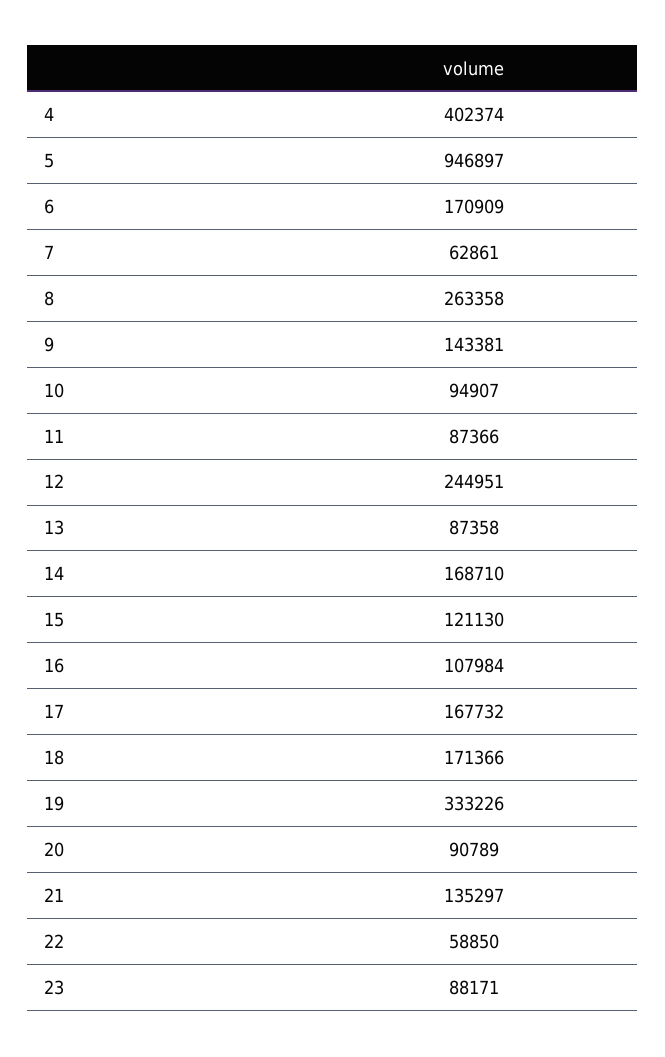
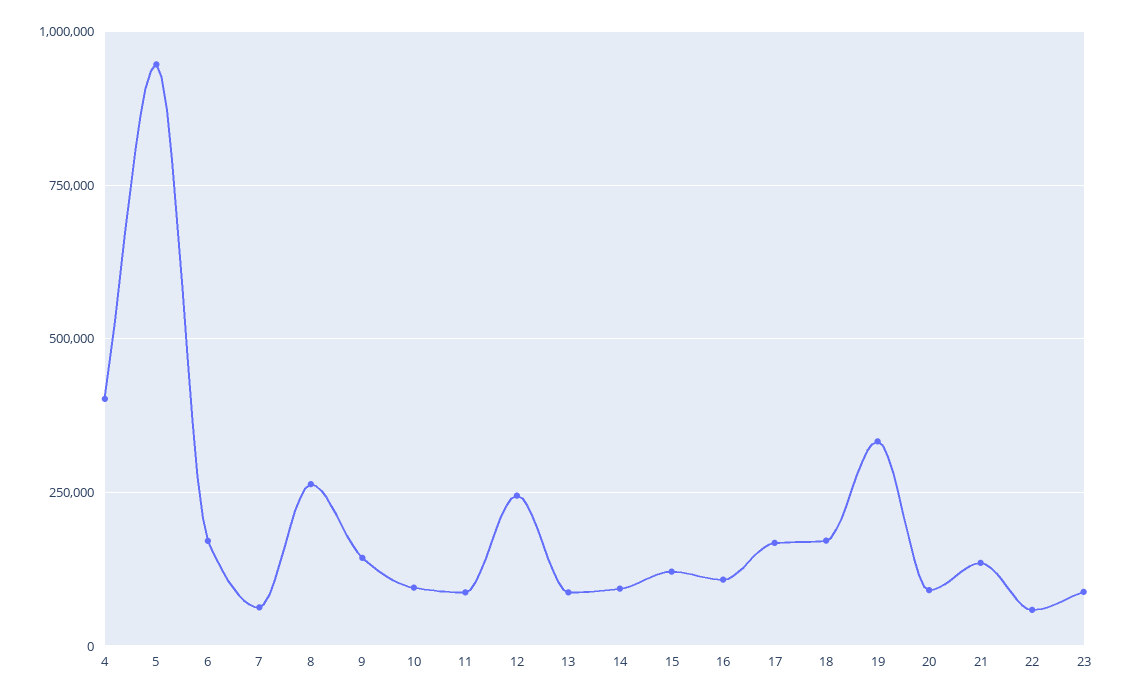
  {
    "4": 402374,
    "5": 946897,
    "6": 170909,
    "7": 62861,
    "8": 263358,
    "9": 143381,
    "10": 94907,
    "11": 87366,
    "12": 244951,
    "13": 87358,
-   "14": 168710,
+   "14": 100000,
    "15": 121130,
    "16": 107984,
    "17": 167732,
    "18": 171366,
    "19": 333226,
    "20": 90789,
    "21": 135297,
    "22": 58850,
    "23": 88171
  }

